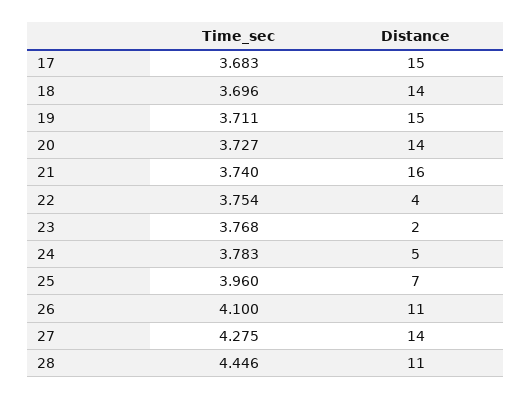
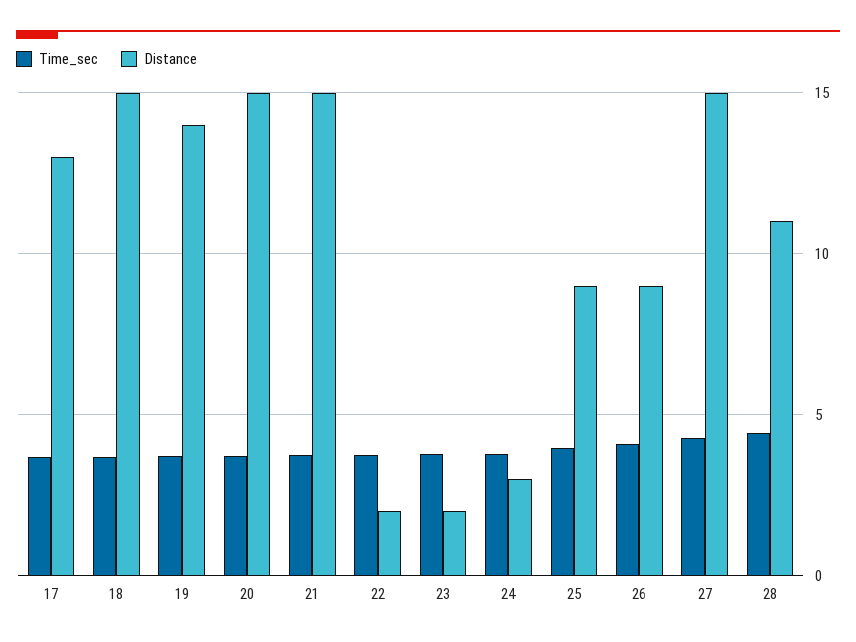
  {
    "Time_sec": {
      "17": 3.683,
      "18": 3.696,
      "19": 3.711,
      "20": 3.727,
      "21": 3.74,
      "22": 3.754,
      "23": 3.768,
      "24": 3.783,
      "25": 3.96,
      "26": 4.1,
      "27": 4.275,
      "28": 4.446
    },
    "Distance": {
-     "17": 15,
+     "17": 13,
-     "18": 14,
+     "18": 15,
-     "19": 15,
+     "19": 14,
-     "20": 14,
+     "20": 15,
-     "21": 16,
+     "21": 15,
-     "22": 4,
+     "22": 2,
      "23": 2,
-     "24": 5,
+     "24": 3,
-     "25": 7,
+     "25": 9,
-     "26": 11,
+     "26": 9,
-     "27": 14,
+     "27": 15,
      "28": 11
    }
  }

